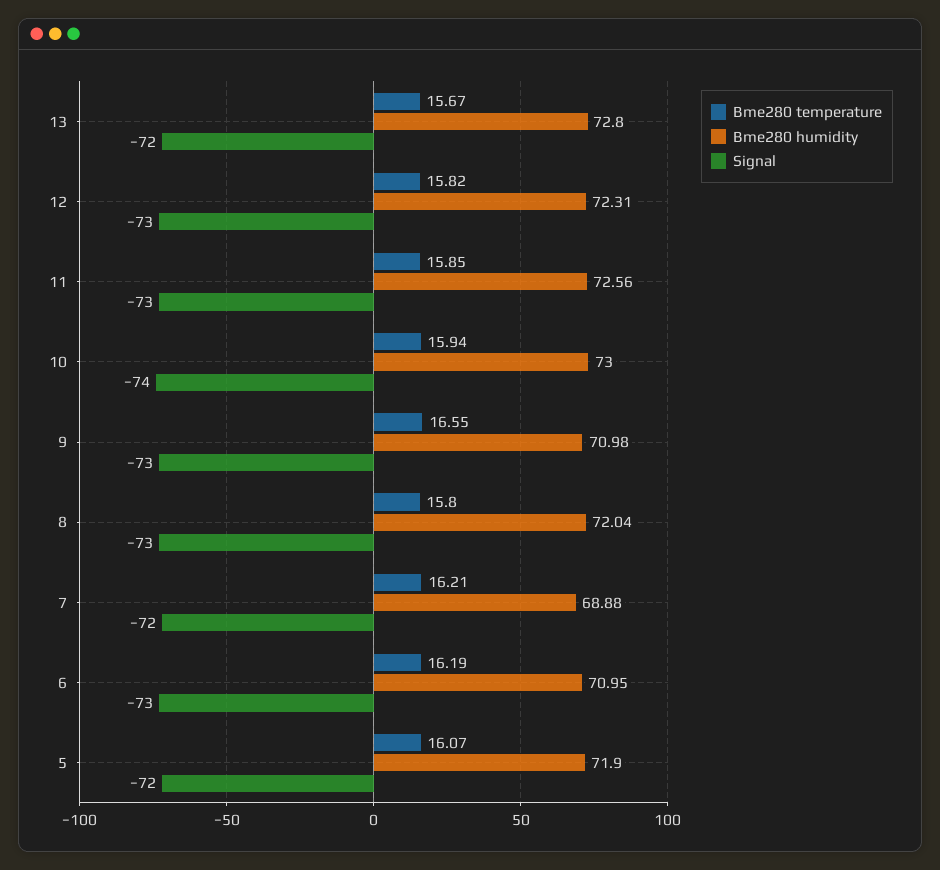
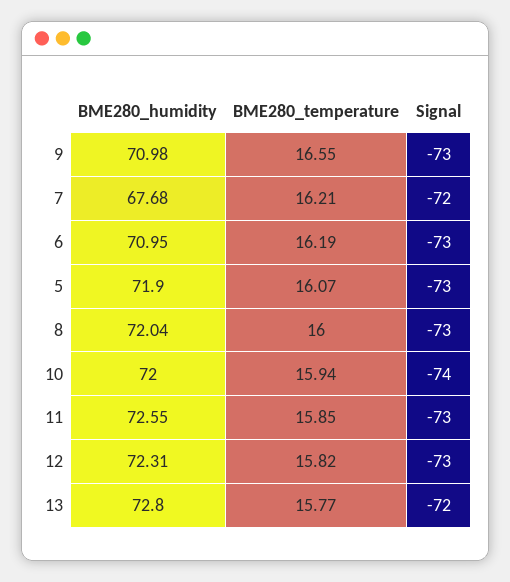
  {
    "Bme280 temperature": {
-     "13": 15.67,
+     "13": 15.77,
      "12": 15.82,
      "11": 15.85,
      "10": 15.94,
      "9": 16.55,
-     "8": 15.8,
+     "8": 16,
      "7": 16.21,
      "6": 16.19,
      "5": 16.07
    },
    "Bme280 humidity": {
      "13": 72.8,
      "12": 72.31,
-     "11": 72.56,
+     "11": 72.55,
-     "10": 73,
+     "10": 72,
      "9": 70.98,
      "8": 72.04,
-     "7": 68.88,
+     "7": 67.68,
      "6": 70.95,
      "5": 71.9
    },
    "Signal": {
      "13": -72,
      "12": -73,
      "11": -73,
      "10": -74,
      "9": -73,
      "8": -73,
      "7": -72,
      "6": -73,
-     "5": -72
+     "5": -73
    }
  }

